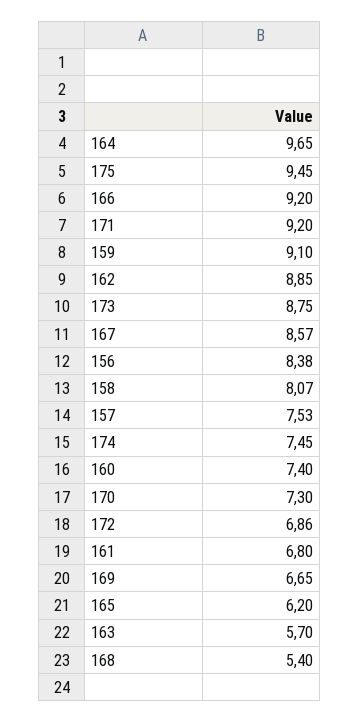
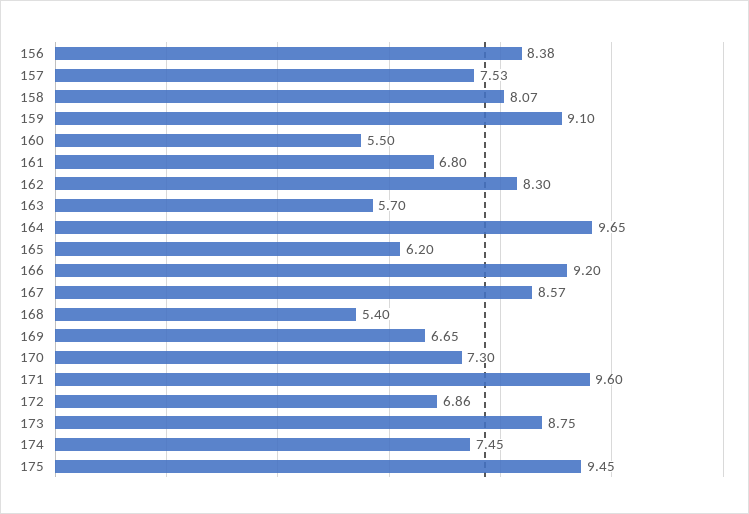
  {
    "164": 9.65,
    "175": 9.45,
    "166": 9.2,
-   "171": 9.2,
+   "171": 9.6,
    "159": 9.1,
-   "162": 8.85,
+   "162": 8.3,
    "173": 8.75,
    "167": 8.57,
    "156": 8.38,
    "158": 8.07,
    "157": 7.53,
    "174": 7.45,
-   "160": 7.4,
+   "160": 5.5,
    "170": 7.3,
    "172": 6.86,
    "161": 6.8,
    "169": 6.65,
    "165": 6.2,
    "163": 5.7,
    "168": 5.4
  }

